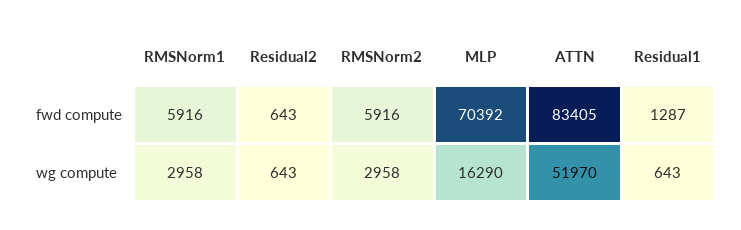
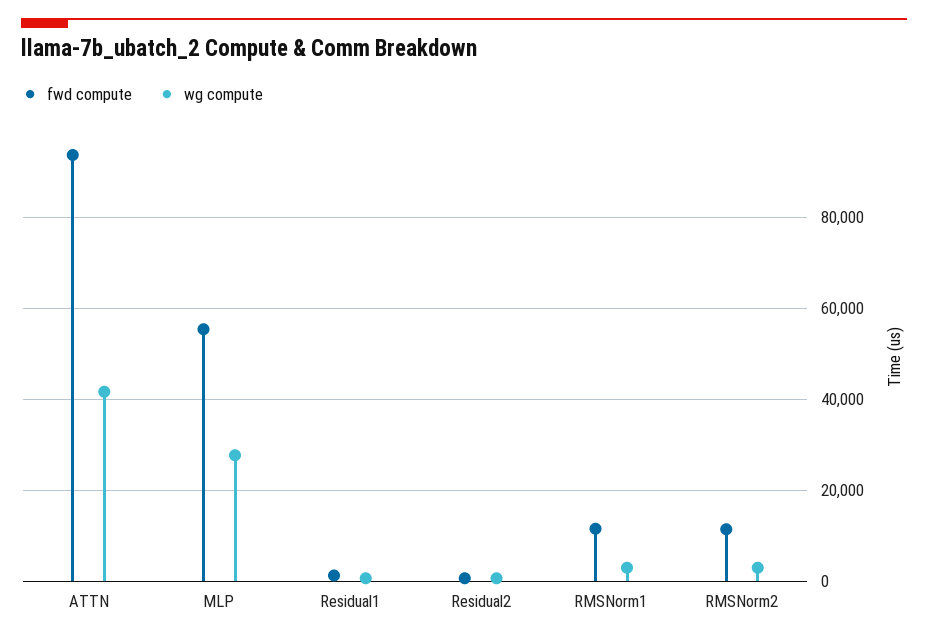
  {
    "fwd compute": {
-     "RMSNorm1": 5916,
+     "RMSNorm1": 12000,
      "Residual2": 643,
-     "RMSNorm2": 5916,
+     "RMSNorm2": 12000,
-     "MLP": 70392,
+     "MLP": 56000,
-     "ATTN": 83405,
+     "ATTN": 94000,
      "Residual1": 1287
    },
    "wg compute": {
      "RMSNorm1": 2958,
      "Residual2": 643,
      "RMSNorm2": 2958,
-     "MLP": 16290,
+     "MLP": 28000,
-     "ATTN": 51970,
+     "ATTN": 42000,
      "Residual1": 643
    }
  }

